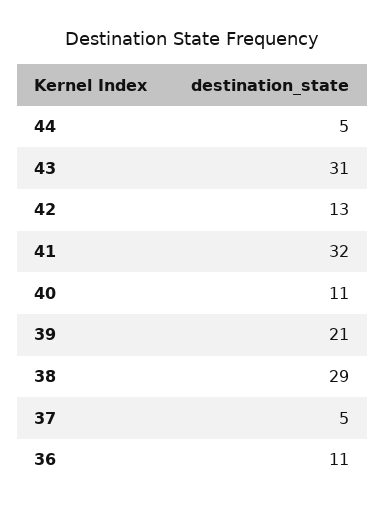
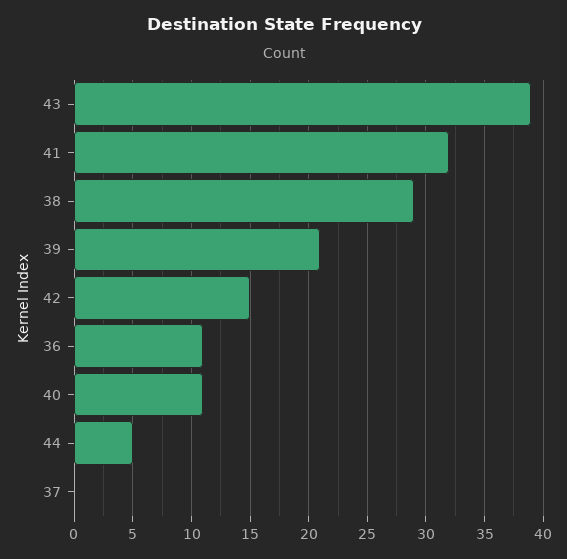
  {
    "44": 5,
-   "43": 31,
+   "43": 39,
-   "42": 13,
+   "42": 15,
    "41": 32,
    "40": 11,
    "39": 21,
    "38": 29,
-   "37": 5,
+   "37": 0,
    "36": 11
  }

